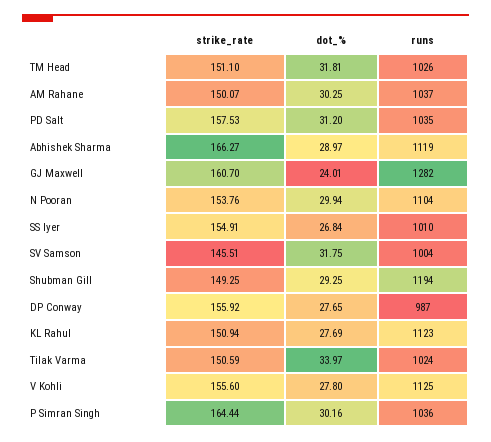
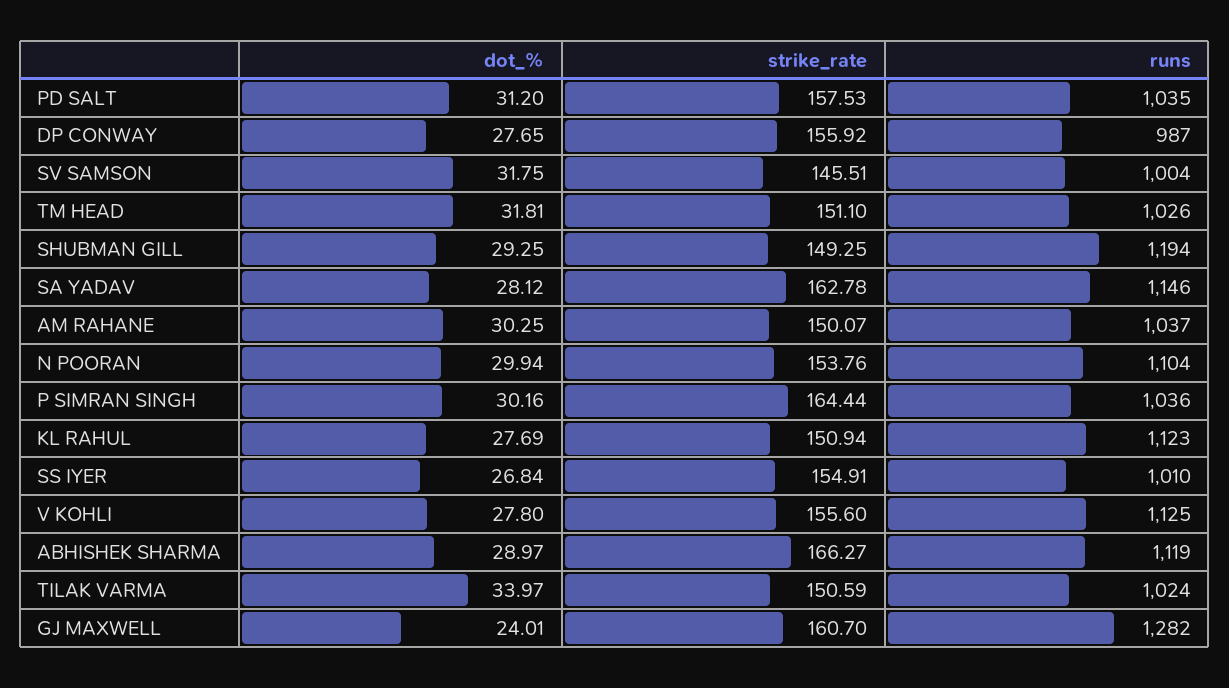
  {
    "strike_rate": {
      "TM Head": 151.1,
      "AM Rahane": 150.07,
      "PD Salt": 157.53,
      "Abhishek Sharma": 166.27,
      "GJ Maxwell": 160.7,
      "N Pooran": 153.76,
      "SS Iyer": 154.91,
      "SV Samson": 145.51,
      "Shubman Gill": 149.25,
      "DP Conway": 155.92,
      "KL Rahul": 150.94,
      "Tilak Varma": 150.59,
      "V Kohli": 155.6,
-     "P Simran Singh": 164.44
+     "P Simran Singh": 164.44,
+     "SA YADAV": 162.78
    },
    "dot_%": {
      "TM Head": 31.81,
      "AM Rahane": 30.25,
      "PD Salt": 31.2,
      "Abhishek Sharma": 28.97,
      "GJ Maxwell": 24.01,
      "N Pooran": 29.94,
      "SS Iyer": 26.84,
      "SV Samson": 31.75,
      "Shubman Gill": 29.25,
      "DP Conway": 27.65,
      "KL Rahul": 27.69,
      "Tilak Varma": 33.97,
      "V Kohli": 27.8,
-     "P Simran Singh": 30.16
+     "P Simran Singh": 30.16,
+     "SA YADAV": 28.12
    },
    "runs": {
      "TM Head": 1026,
      "AM Rahane": 1037,
      "PD Salt": 1035,
      "Abhishek Sharma": 1119,
      "GJ Maxwell": 1282,
      "N Pooran": 1104,
      "SS Iyer": 1010,
      "SV Samson": 1004,
      "Shubman Gill": 1194,
      "DP Conway": 987,
      "KL Rahul": 1123,
      "Tilak Varma": 1024,
      "V Kohli": 1125,
-     "P Simran Singh": 1036
+     "P Simran Singh": 1036,
+     "SA YADAV": 1146
    }
  }

